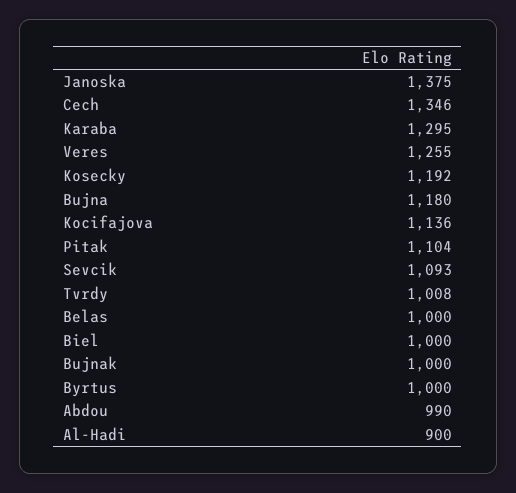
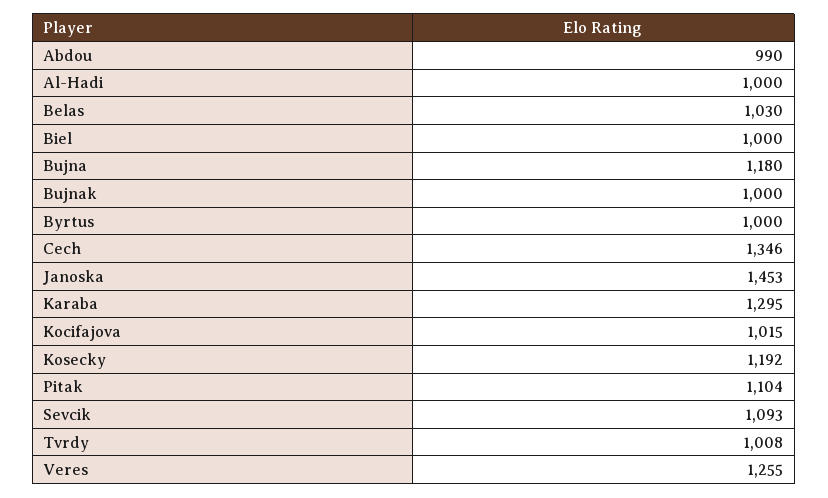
  {
-   "Janoska": 1375,
+   "Janoska": 1453,
    "Cech": 1346,
    "Karaba": 1295,
    "Veres": 1255,
    "Kosecky": 1192,
    "Bujna": 1180,
-   "Kocifajova": 1136,
+   "Kocifajova": 1015,
    "Pitak": 1104,
    "Sevcik": 1093,
    "Tvrdy": 1008,
-   "Belas": 1000,
+   "Belas": 1030,
    "Biel": 1000,
    "Bujnak": 1000,
    "Byrtus": 1000,
    "Abdou": 990,
-   "Al-Hadi": 900
+   "Al-Hadi": 1000
  }

